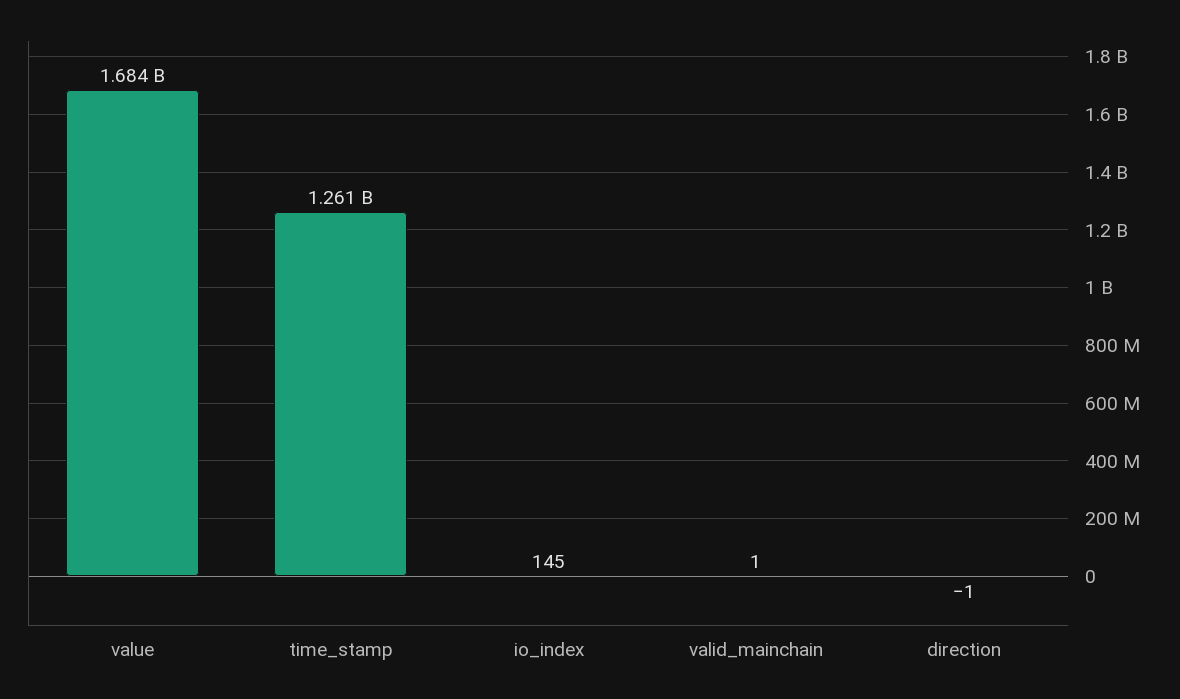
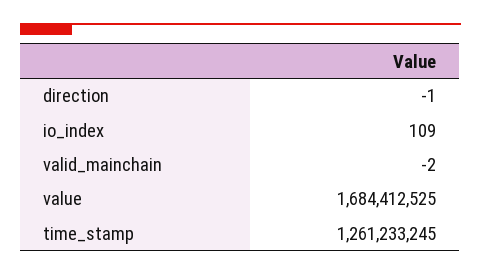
  {
    "value": 1684412525,
    "time_stamp": 1261233245,
-   "io_index": 145,
+   "io_index": 109,
-   "valid_mainchain": 1,
+   "valid_mainchain": -2,
    "direction": -1
  }

